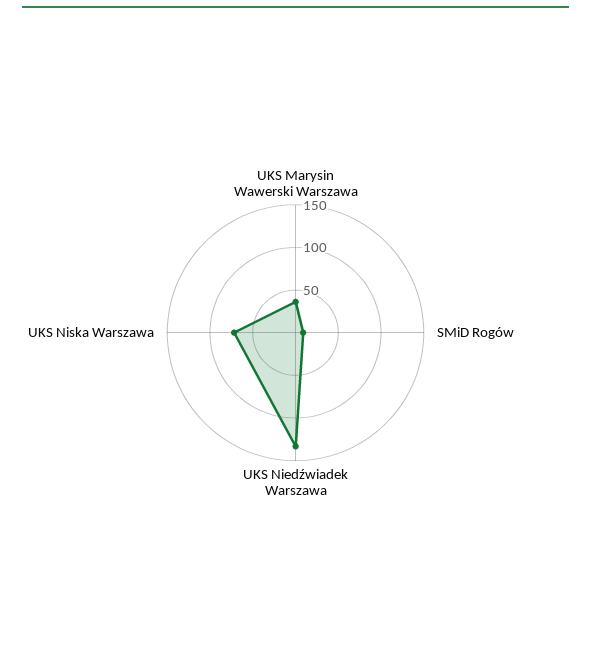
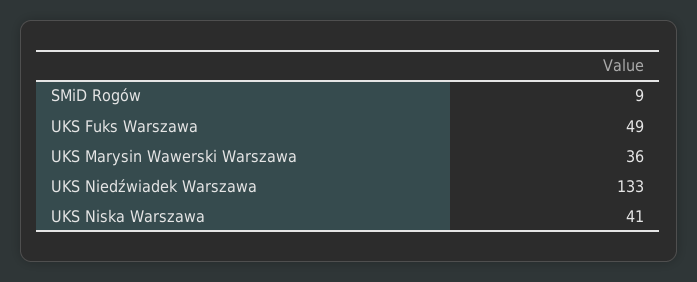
  {
    "UKS Marysin Wawerski Warszawa": 36,
    "SMiD Rogów": 9,
    "UKS Niedźwiadek Warszawa": 133,
-   "UKS Niska Warszawa": 70
+   "UKS Niska Warszawa": 41,
+   "UKS Fuks Warszawa": 49
  }

